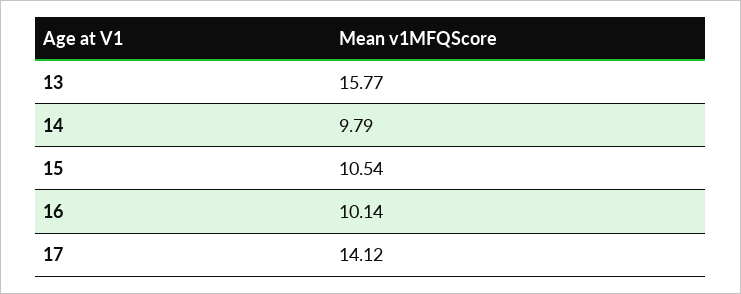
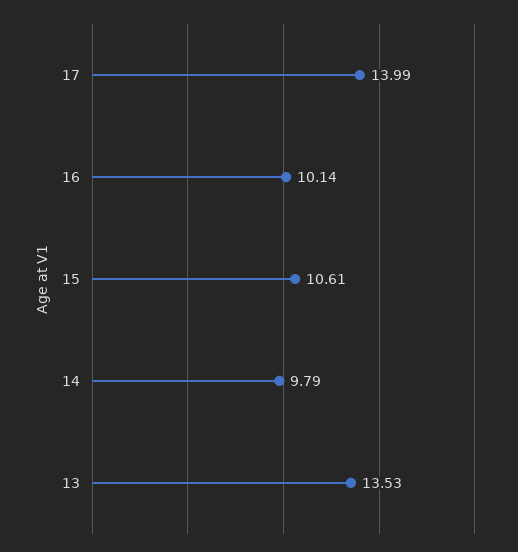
  {
-   "13": 15.77,
+   "13": 13.53,
    "14": 9.79,
-   "15": 10.54,
+   "15": 10.61,
    "16": 10.14,
-   "17": 14.12
+   "17": 13.99
  }

